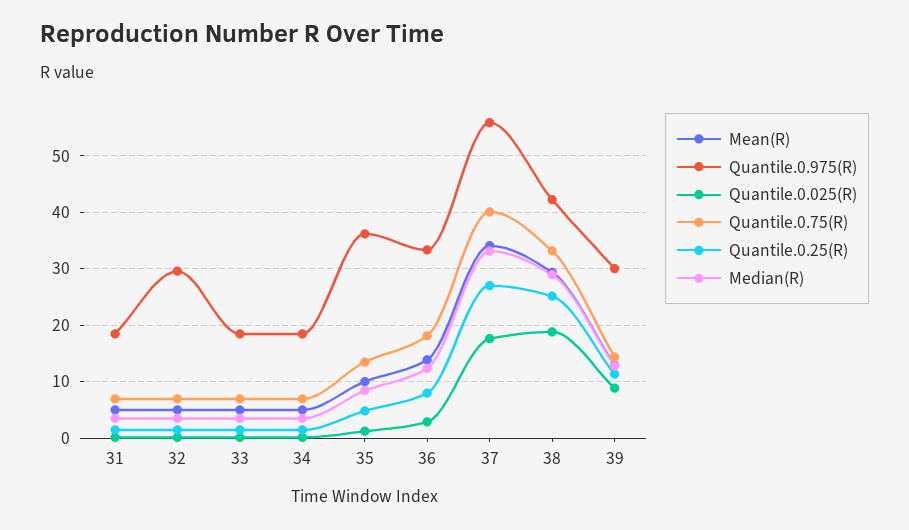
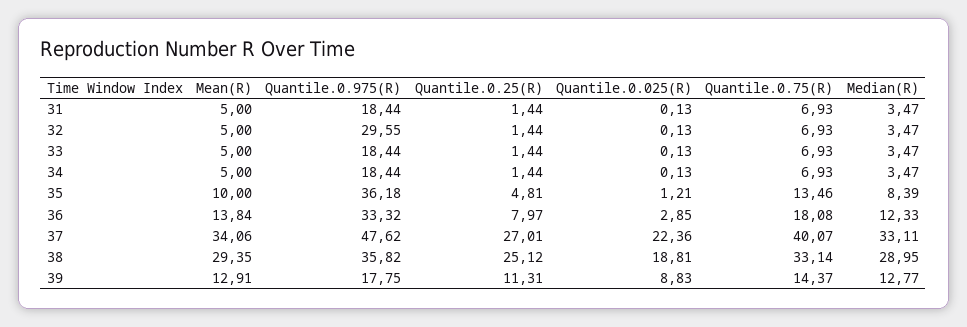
  {
    "Mean(R)": {
      "31": 5,
      "32": 5,
      "33": 5,
      "34": 5,
      "35": 10,
      "36": 13.84,
      "37": 34.06,
      "38": 29.35,
      "39": 12.91
    },
    "Quantile.0.975(R)": {
      "31": 18.44,
      "32": 29.55,
      "33": 18.44,
      "34": 18.44,
      "35": 36.18,
      "36": 33.32,
-     "37": 56,
+     "37": 47.62,
-     "38": 42,
+     "38": 35.82,
-     "39": 30
+     "39": 17.75
    },
    "Quantile.0.025(R)": {
      "31": 0.13,
      "32": 0.13,
      "33": 0.13,
      "34": 0.13,
      "35": 1.21,
      "36": 2.85,
-     "37": 18,
+     "37": 22.36,
      "38": 18.81,
      "39": 8.83
    },
    "Quantile.0.75(R)": {
      "31": 6.93,
      "32": 6.93,
      "33": 6.93,
      "34": 6.93,
      "35": 13.46,
      "36": 18.08,
      "37": 40.07,
      "38": 33.14,
      "39": 14.37
    },
    "Quantile.0.25(R)": {
      "31": 1.44,
      "32": 1.44,
      "33": 1.44,
      "34": 1.44,
      "35": 4.81,
      "36": 7.97,
      "37": 27.01,
      "38": 25.12,
      "39": 11.31
    },
    "Median(R)": {
      "31": 3.47,
      "32": 3.47,
      "33": 3.47,
      "34": 3.47,
      "35": 8.39,
      "36": 12.33,
      "37": 33.11,
      "38": 28.95,
      "39": 12.77
    }
  }

